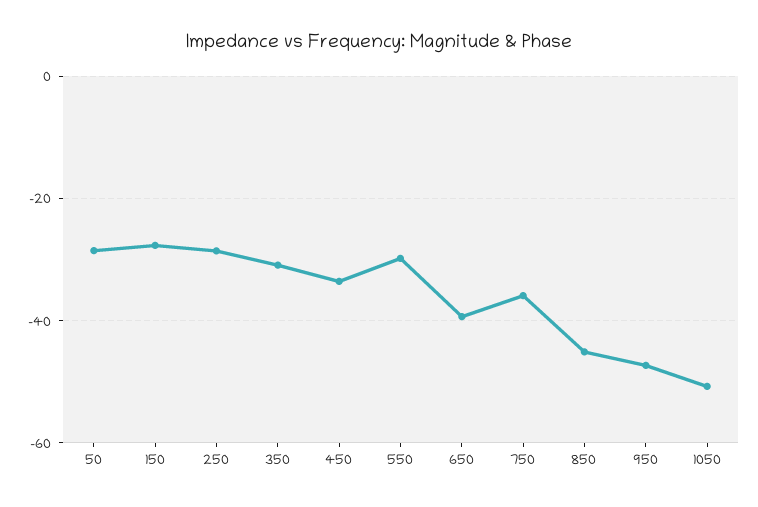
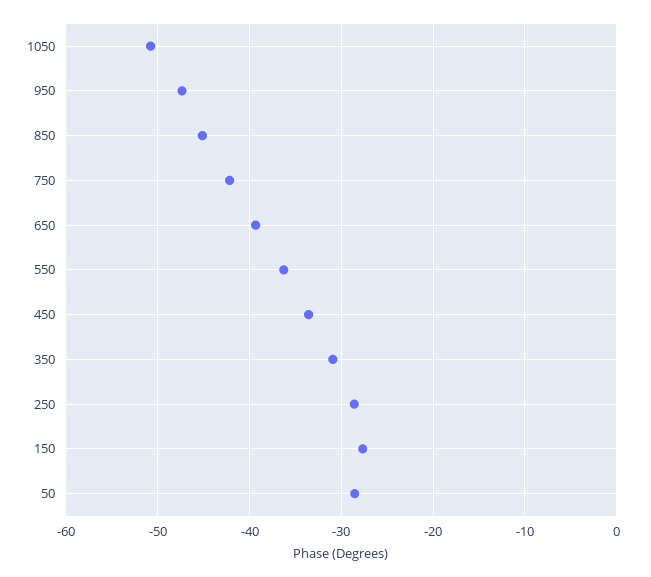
  {
    "50": -29,
    "150": -28,
    "250": -29,
    "350": -31,
    "450": -34,
-   "550": -30,
+   "550": -36,
    "650": -39,
-   "750": -36,
+   "750": -42,
    "850": -45,
    "950": -47,
    "1050": -51
  }

